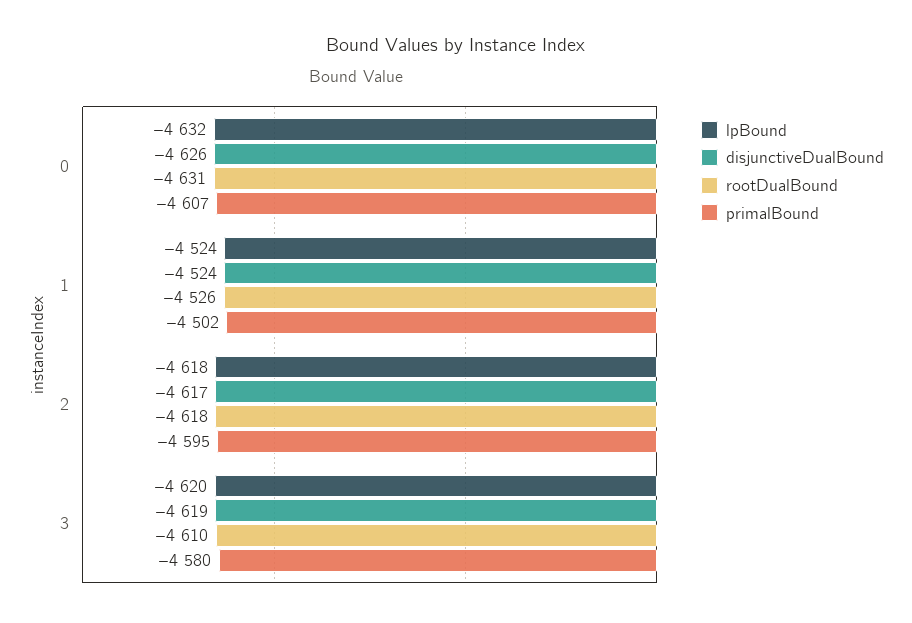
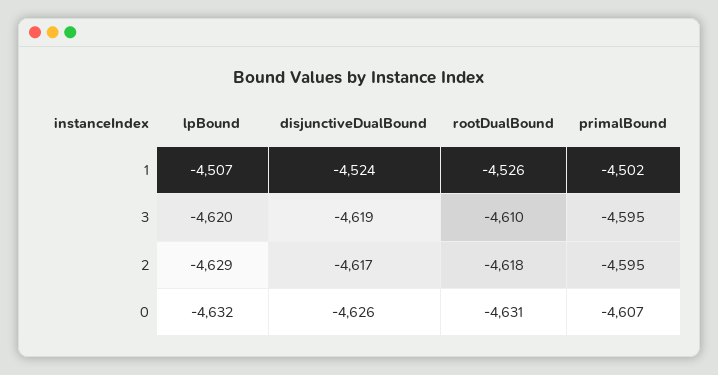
  {
    "lpBound": {
      "0": -4632,
-     "1": -4524,
+     "1": -4507,
-     "2": -4618,
+     "2": -4629,
      "3": -4620
    },
    "disjunctiveDualBound": {
      "0": -4626,
      "1": -4524,
      "2": -4617,
      "3": -4619
    },
    "rootDualBound": {
      "0": -4631,
      "1": -4526,
      "2": -4618,
      "3": -4610
    },
    "primalBound": {
      "0": -4607,
      "1": -4502,
      "2": -4595,
-     "3": -4580
+     "3": -4595
    }
  }

